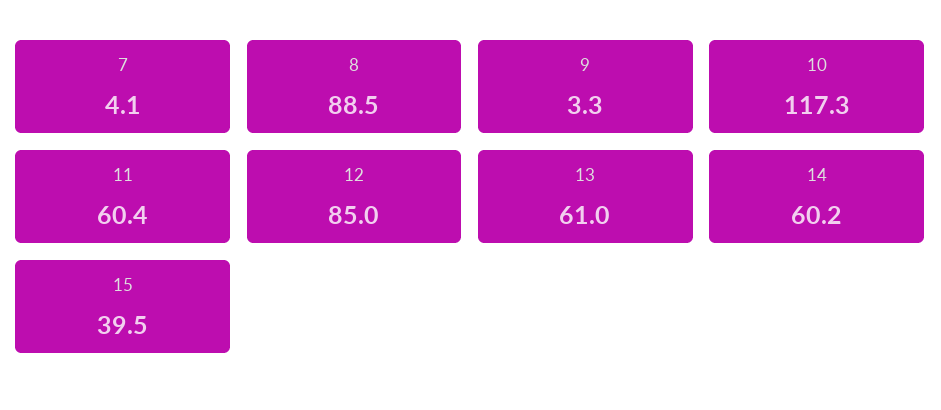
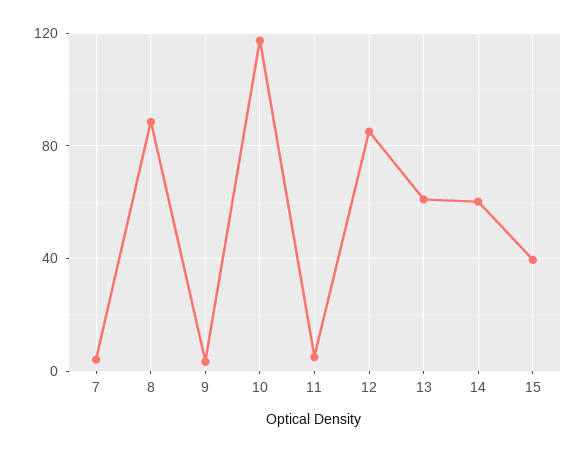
  {
    "7": 4.1,
    "8": 88.5,
    "9": 3.3,
    "10": 117.3,
-   "11": 60.4,
+   "11": 5,
    "12": 85,
    "13": 61,
    "14": 60.2,
    "15": 39.5
  }

